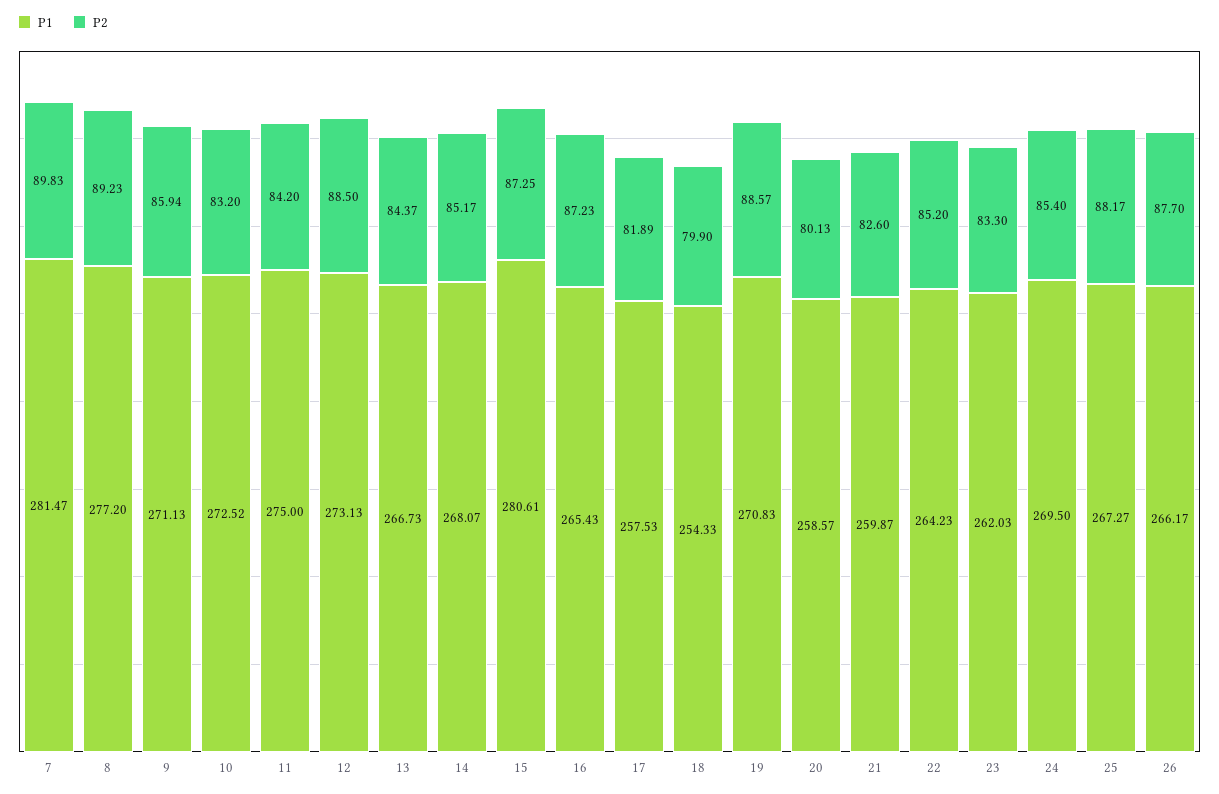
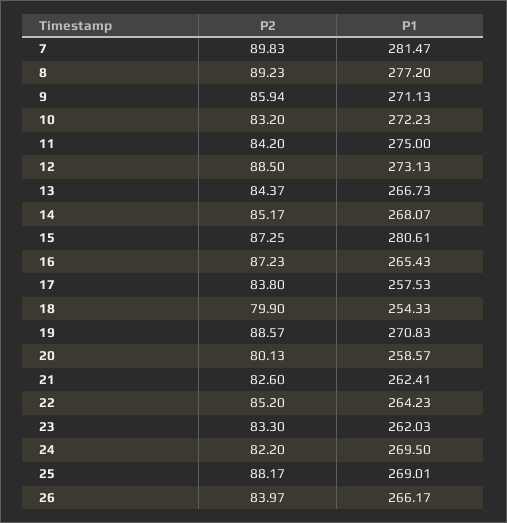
  {
    "P1": {
      "7": 281.47,
      "8": 277.2,
      "9": 271.13,
-     "10": 272.52,
+     "10": 272.23,
      "11": 275,
      "12": 273.13,
      "13": 266.73,
      "14": 268.07,
      "15": 280.61,
      "16": 265.43,
      "17": 257.53,
      "18": 254.33,
      "19": 270.83,
      "20": 258.57,
-     "21": 259.87,
+     "21": 262.41,
      "22": 264.23,
      "23": 262.03,
      "24": 269.5,
-     "25": 267.27,
+     "25": 269.01,
      "26": 266.17
    },
    "P2": {
      "7": 89.83,
      "8": 89.23,
      "9": 85.94,
      "10": 83.2,
      "11": 84.2,
      "12": 88.5,
      "13": 84.37,
      "14": 85.17,
      "15": 87.25,
      "16": 87.23,
-     "17": 81.89,
+     "17": 83.8,
      "18": 79.9,
      "19": 88.57,
      "20": 80.13,
      "21": 82.6,
      "22": 85.2,
      "23": 83.3,
-     "24": 85.4,
+     "24": 82.2,
      "25": 88.17,
-     "26": 87.7
+     "26": 83.97
    }
  }

